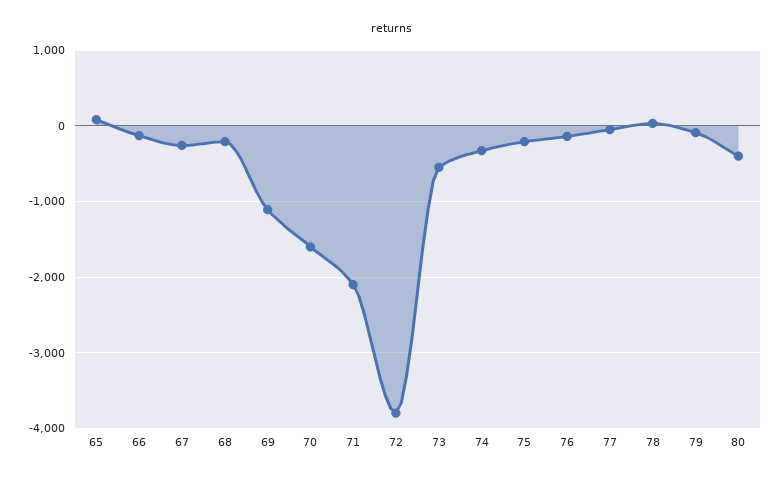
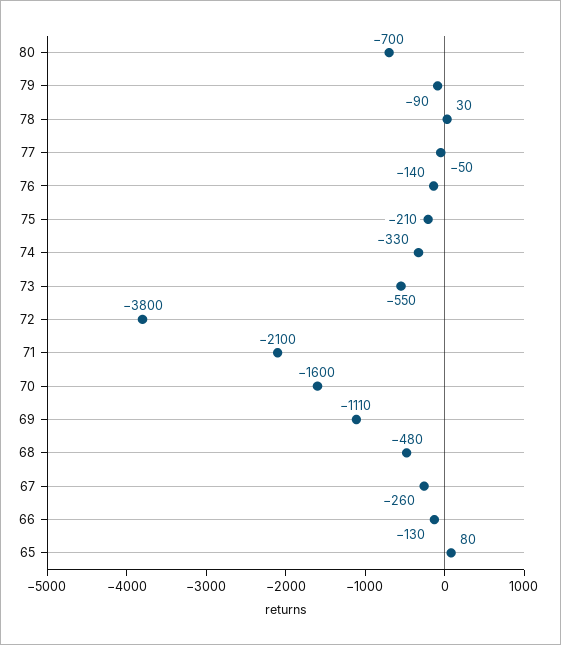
  {
    "65": 80,
    "66": -130,
    "67": -260,
-   "68": -200,
+   "68": -480,
    "69": -1110,
    "70": -1600,
    "71": -2100,
    "72": -3800,
    "73": -550,
    "74": -330,
    "75": -210,
    "76": -140,
    "77": -50,
    "78": 30,
    "79": -90,
-   "80": -400
+   "80": -700
  }

